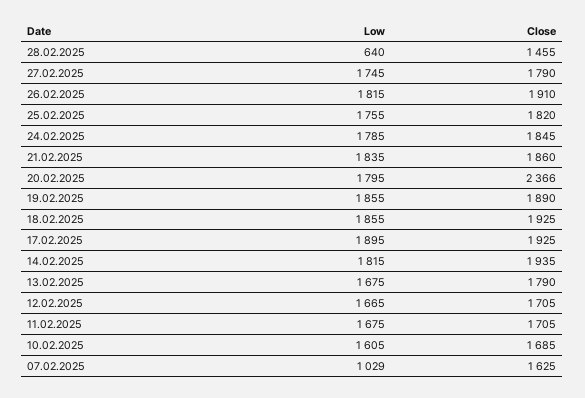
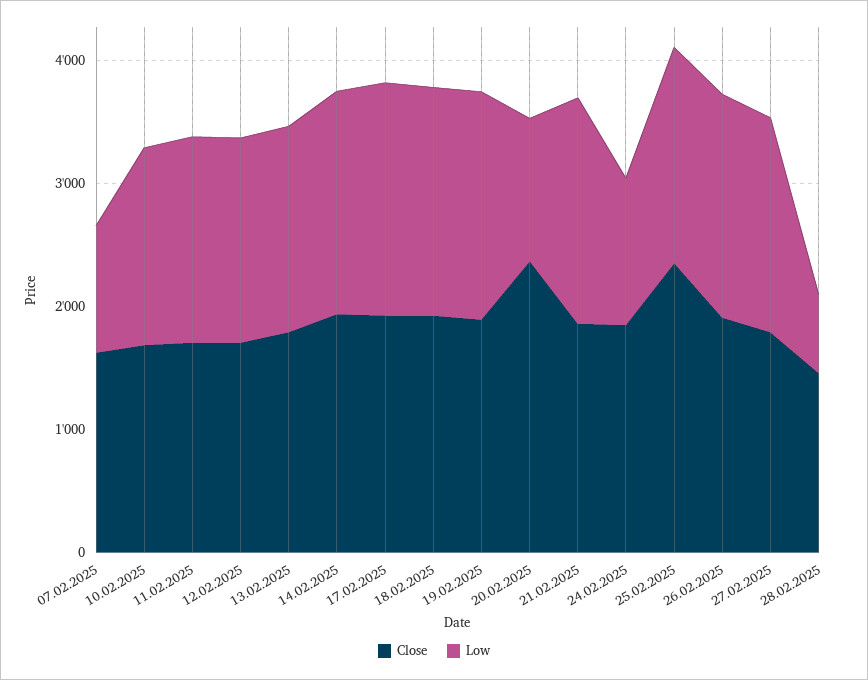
  {
    "Low": {
      "28.02.2025": 640,
      "27.02.2025": 1745,
      "26.02.2025": 1815,
      "25.02.2025": 1755,
-     "24.02.2025": 1785,
+     "24.02.2025": 1200,
      "21.02.2025": 1835,
-     "20.02.2025": 1795,
+     "20.02.2025": 1200,
      "19.02.2025": 1855,
      "18.02.2025": 1855,
      "17.02.2025": 1895,
      "14.02.2025": 1815,
      "13.02.2025": 1675,
      "12.02.2025": 1665,
      "11.02.2025": 1675,
      "10.02.2025": 1605,
      "07.02.2025": 1029
    },
    "Close": {
      "28.02.2025": 1455,
      "27.02.2025": 1790,
      "26.02.2025": 1910,
-     "25.02.2025": 1820,
+     "25.02.2025": 2400,
      "24.02.2025": 1845,
      "21.02.2025": 1860,
      "20.02.2025": 2366,
      "19.02.2025": 1890,
      "18.02.2025": 1925,
      "17.02.2025": 1925,
      "14.02.2025": 1935,
      "13.02.2025": 1790,
      "12.02.2025": 1705,
      "11.02.2025": 1705,
      "10.02.2025": 1685,
      "07.02.2025": 1625
    }
  }

